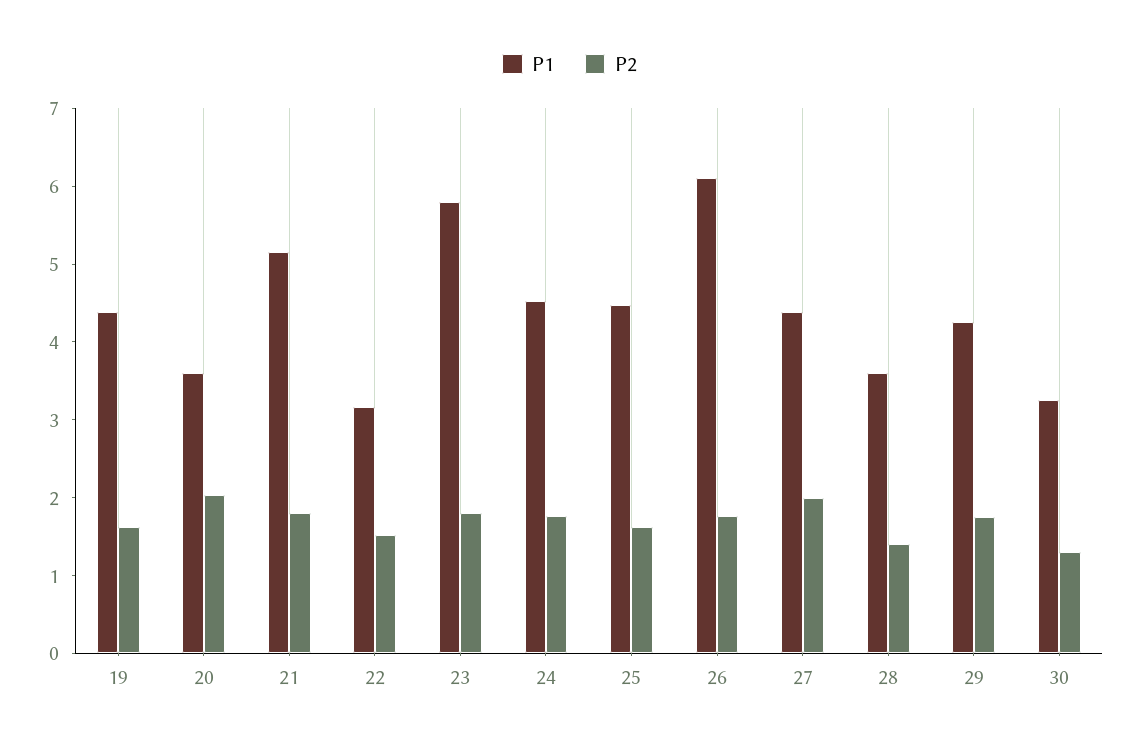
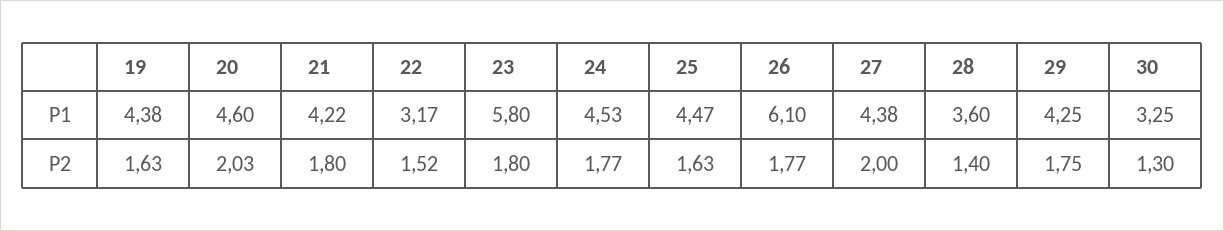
  {
    "P1": {
      "19": 4.38,
-     "20": 3.6,
+     "20": 4.6,
-     "21": 5.2,
+     "21": 4.22,
      "22": 3.17,
      "23": 5.8,
      "24": 4.53,
      "25": 4.47,
      "26": 6.1,
      "27": 4.38,
      "28": 3.6,
      "29": 4.25,
      "30": 3.25
    },
    "P2": {
      "19": 1.63,
      "20": 2.03,
      "21": 1.8,
      "22": 1.52,
      "23": 1.8,
      "24": 1.77,
      "25": 1.63,
      "26": 1.77,
      "27": 2,
      "28": 1.4,
      "29": 1.75,
      "30": 1.3
    }
  }

